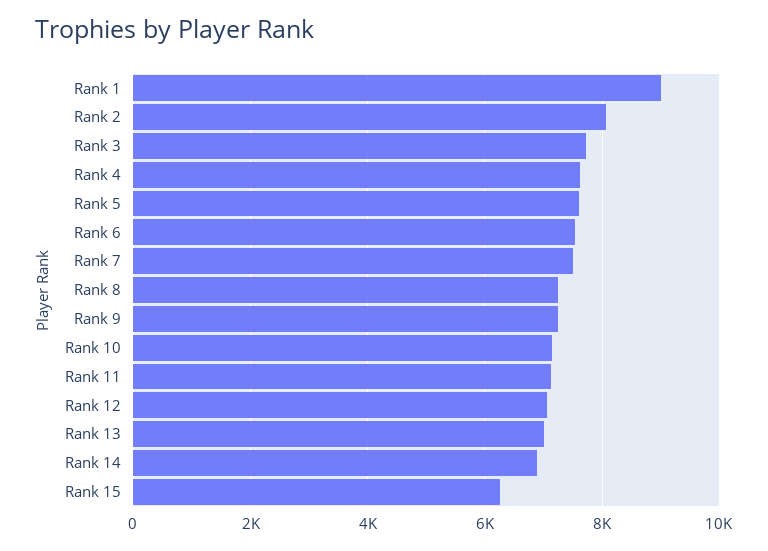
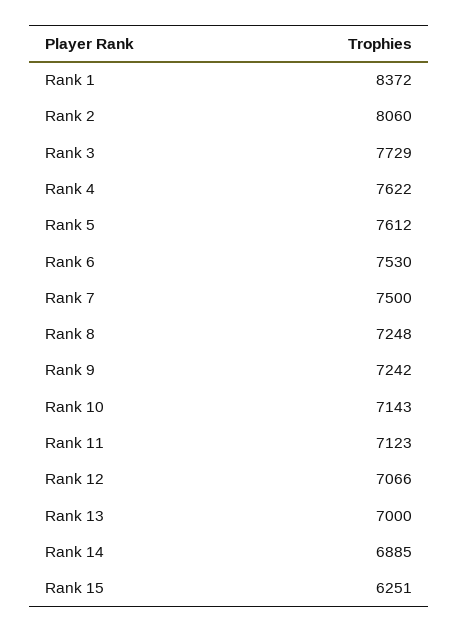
  {
-   "Rank 1": 9000,
+   "Rank 1": 8372,
    "Rank 2": 8060,
    "Rank 3": 7729,
    "Rank 4": 7622,
    "Rank 5": 7612,
    "Rank 6": 7530,
    "Rank 7": 7500,
    "Rank 8": 7248,
    "Rank 9": 7242,
    "Rank 10": 7143,
    "Rank 11": 7123,
    "Rank 12": 7066,
    "Rank 13": 7000,
    "Rank 14": 6885,
    "Rank 15": 6251
  }

